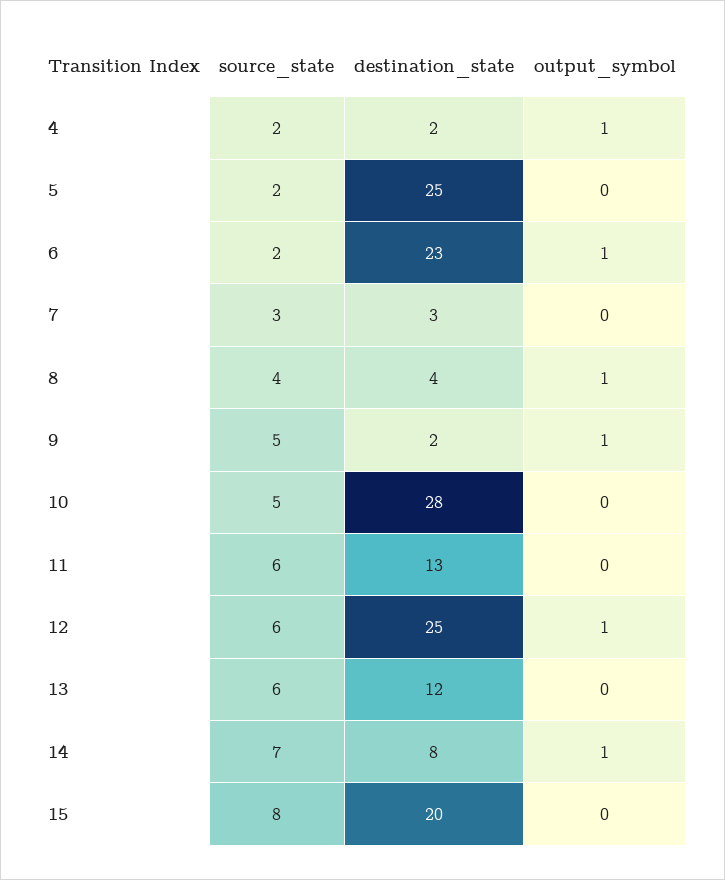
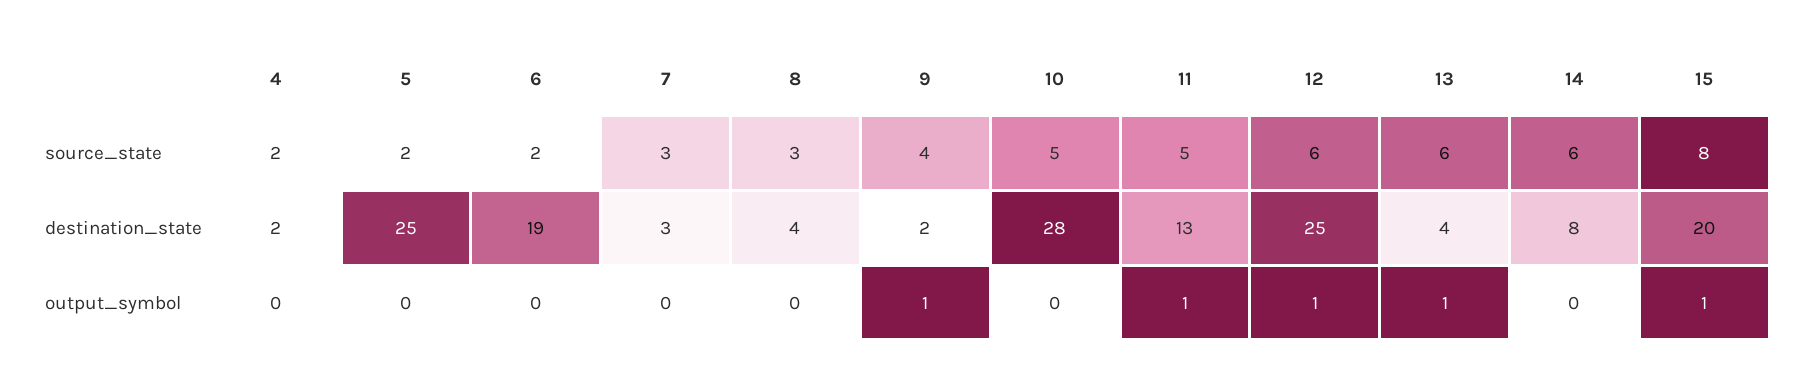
  {
    "source_state": {
      "4": 2,
      "5": 2,
      "6": 2,
      "7": 3,
-     "8": 4,
+     "8": 3,
-     "9": 5,
+     "9": 4,
      "10": 5,
-     "11": 6,
+     "11": 5,
      "12": 6,
      "13": 6,
-     "14": 7,
+     "14": 6,
      "15": 8
    },
    "destination_state": {
      "4": 2,
      "5": 25,
-     "6": 23,
+     "6": 19,
      "7": 3,
      "8": 4,
      "9": 2,
      "10": 28,
      "11": 13,
      "12": 25,
-     "13": 12,
+     "13": 4,
      "14": 8,
      "15": 20
    },
    "output_symbol": {
-     "4": 1,
+     "4": 0,
      "5": 0,
-     "6": 1,
+     "6": 0,
      "7": 0,
-     "8": 1,
+     "8": 0,
      "9": 1,
      "10": 0,
-     "11": 0,
+     "11": 1,
      "12": 1,
-     "13": 0,
+     "13": 1,
-     "14": 1,
+     "14": 0,
-     "15": 0
+     "15": 1
    }
  }

